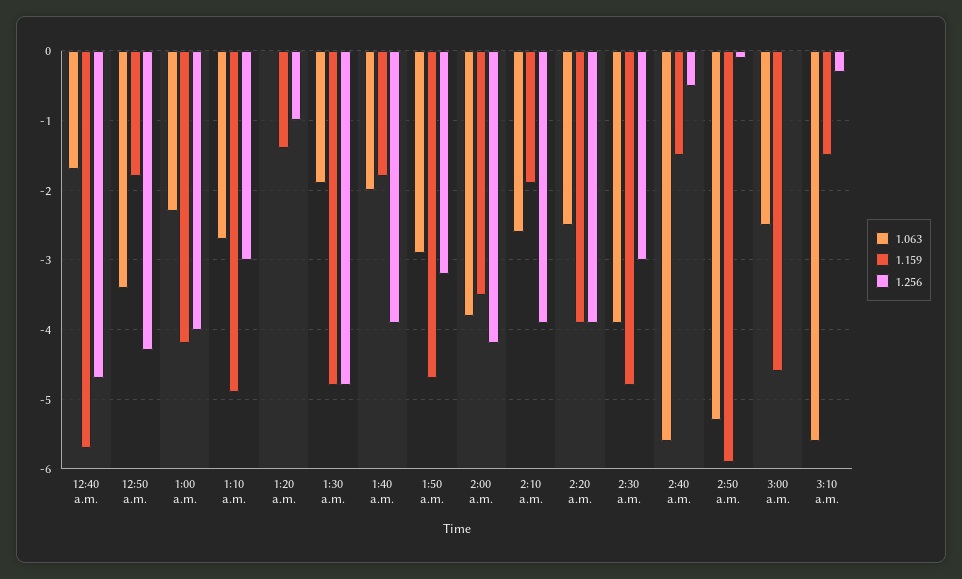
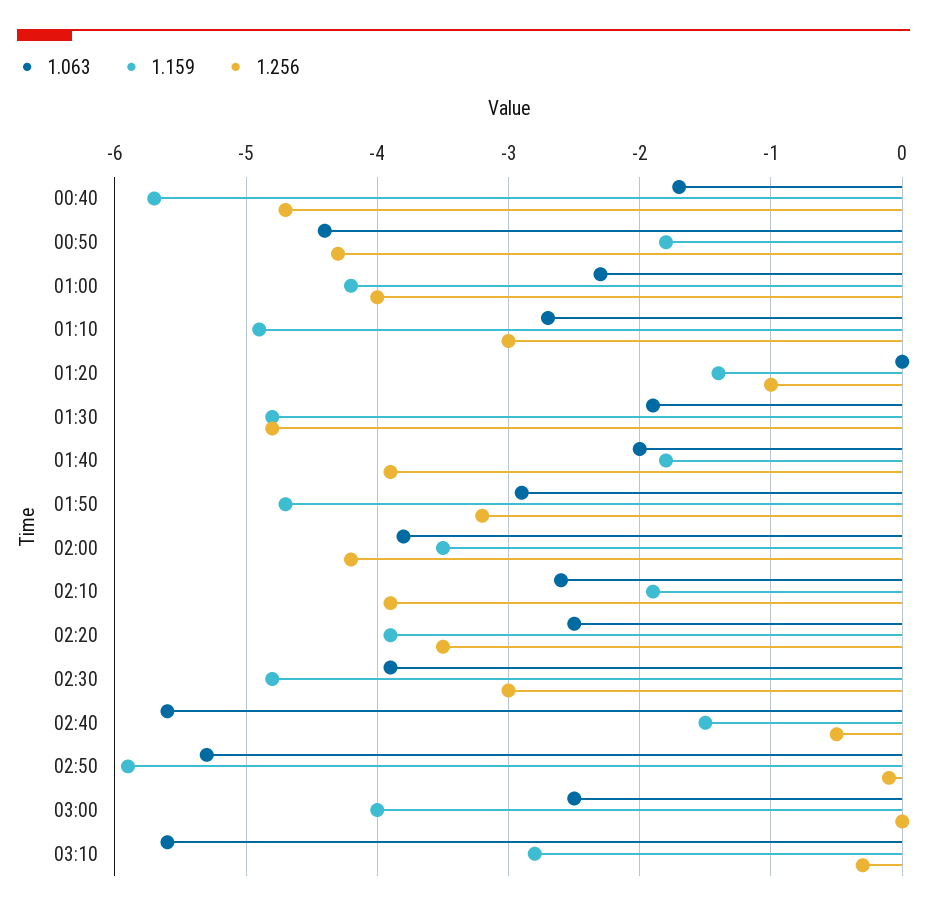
  {
    "1.063": {
      "12:40 a.m.": -1.7,
-     "12:50 a.m.": -3.4,
+     "12:50 a.m.": -4.4,
      "1:00 a.m.": -2.3,
      "1:10 a.m.": -2.7,
      "1:20 a.m.": 0,
      "1:30 a.m.": -1.9,
      "1:40 a.m.": -2,
      "1:50 a.m.": -2.9,
      "2:00 a.m.": -3.8,
      "2:10 a.m.": -2.6,
      "2:20 a.m.": -2.5,
      "2:30 a.m.": -3.9,
      "2:40 a.m.": -5.6,
      "2:50 a.m.": -5.3,
      "3:00 a.m.": -2.5,
      "3:10 a.m.": -5.6
    },
    "1.159": {
      "12:40 a.m.": -5.7,
      "12:50 a.m.": -1.8,
      "1:00 a.m.": -4.2,
      "1:10 a.m.": -4.9,
      "1:20 a.m.": -1.4,
      "1:30 a.m.": -4.8,
      "1:40 a.m.": -1.8,
      "1:50 a.m.": -4.7,
      "2:00 a.m.": -3.5,
      "2:10 a.m.": -1.9,
      "2:20 a.m.": -3.9,
      "2:30 a.m.": -4.8,
      "2:40 a.m.": -1.5,
      "2:50 a.m.": -5.9,
-     "3:00 a.m.": -4.6,
+     "3:00 a.m.": -4,
-     "3:10 a.m.": -1.5
+     "3:10 a.m.": -2.8
    },
    "1.256": {
      "12:40 a.m.": -4.7,
      "12:50 a.m.": -4.3,
      "1:00 a.m.": -4,
      "1:10 a.m.": -3,
      "1:20 a.m.": -1,
      "1:30 a.m.": -4.8,
      "1:40 a.m.": -3.9,
      "1:50 a.m.": -3.2,
      "2:00 a.m.": -4.2,
      "2:10 a.m.": -3.9,
-     "2:20 a.m.": -3.9,
+     "2:20 a.m.": -3.5,
      "2:30 a.m.": -3,
      "2:40 a.m.": -0.5,
      "2:50 a.m.": -0.1,
      "3:00 a.m.": 0,
      "3:10 a.m.": -0.3
    }
  }

